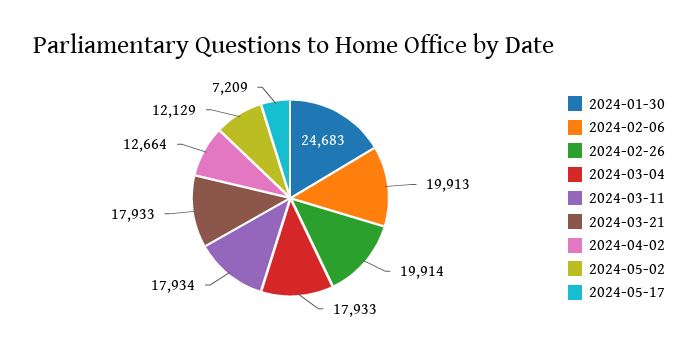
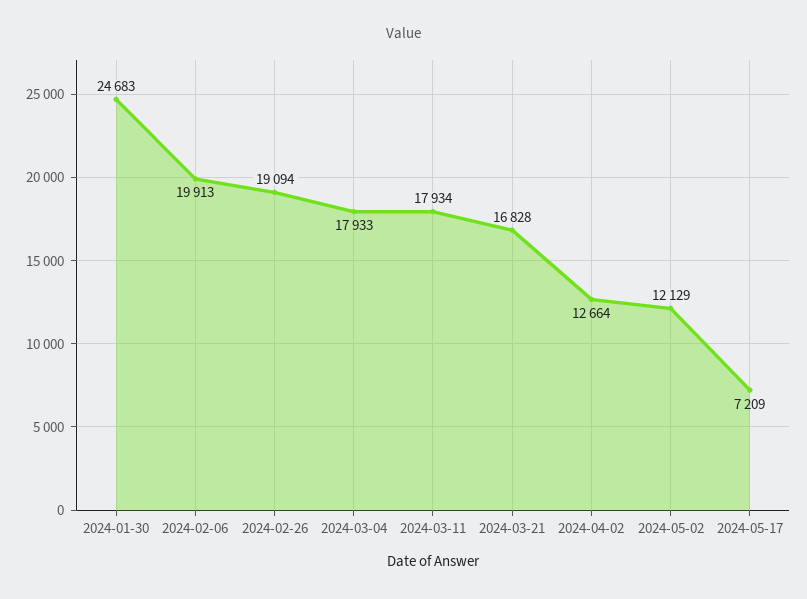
  {
    "2024-01-30": 24683,
    "2024-02-06": 19913,
-   "2024-02-26": 19914,
+   "2024-02-26": 19094,
    "2024-03-04": 17933,
    "2024-03-11": 17934,
-   "2024-03-21": 17933,
+   "2024-03-21": 16828,
    "2024-04-02": 12664,
    "2024-05-02": 12129,
    "2024-05-17": 7209
  }

